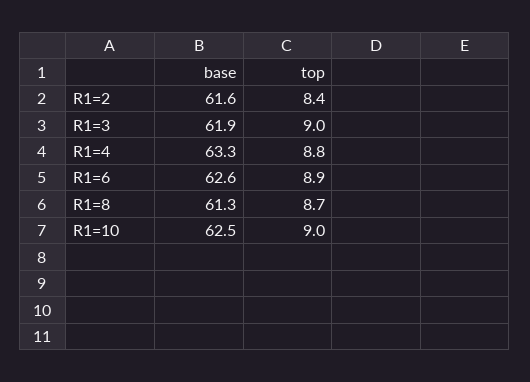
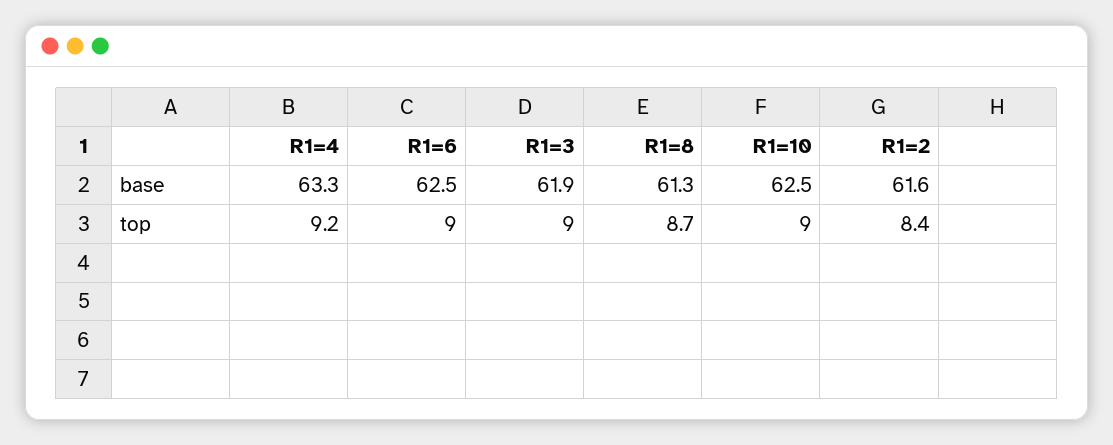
  {
    "base": {
      "R1=2": 61.6,
      "R1=3": 61.9,
      "R1=4": 63.3,
-     "R1=6": 62.6,
+     "R1=6": 62.5,
      "R1=8": 61.3,
      "R1=10": 62.5
    },
    "top": {
      "R1=2": 8.4,
      "R1=3": 9,
-     "R1=4": 8.8,
+     "R1=4": 9.2,
-     "R1=6": 8.9,
+     "R1=6": 9,
      "R1=8": 8.7,
      "R1=10": 9
    }
  }

